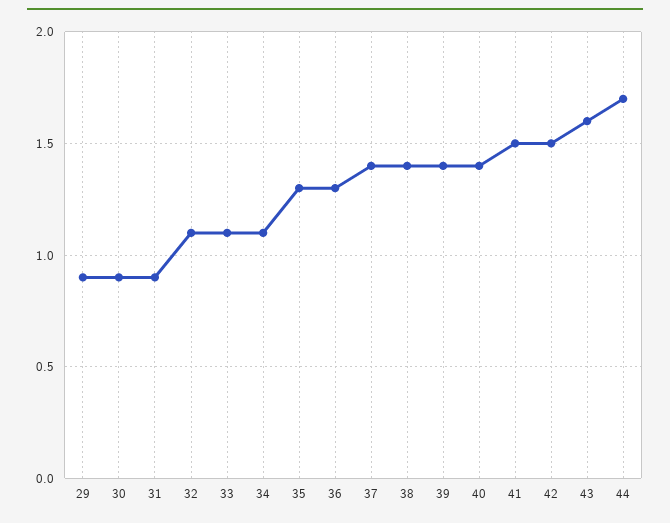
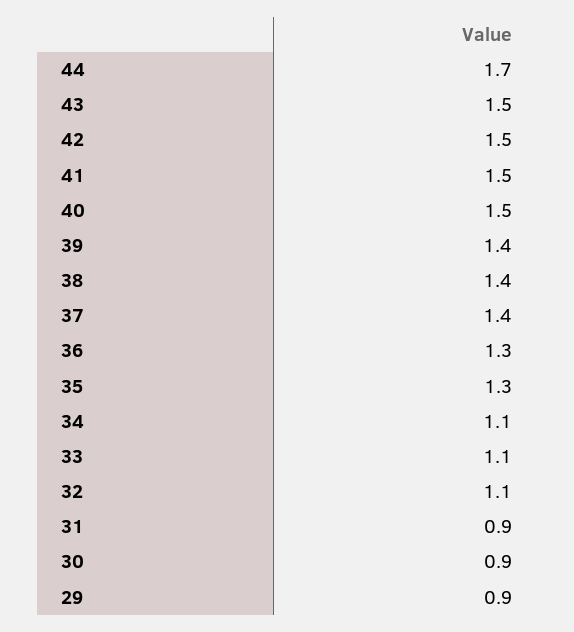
  {
    "29": 0.9,
    "30": 0.9,
    "31": 0.9,
    "32": 1.1,
    "33": 1.1,
    "34": 1.1,
    "35": 1.3,
    "36": 1.3,
    "37": 1.4,
    "38": 1.4,
    "39": 1.4,
-   "40": 1.4,
+   "40": 1.5,
    "41": 1.5,
    "42": 1.5,
-   "43": 1.6,
+   "43": 1.5,
    "44": 1.7
  }

